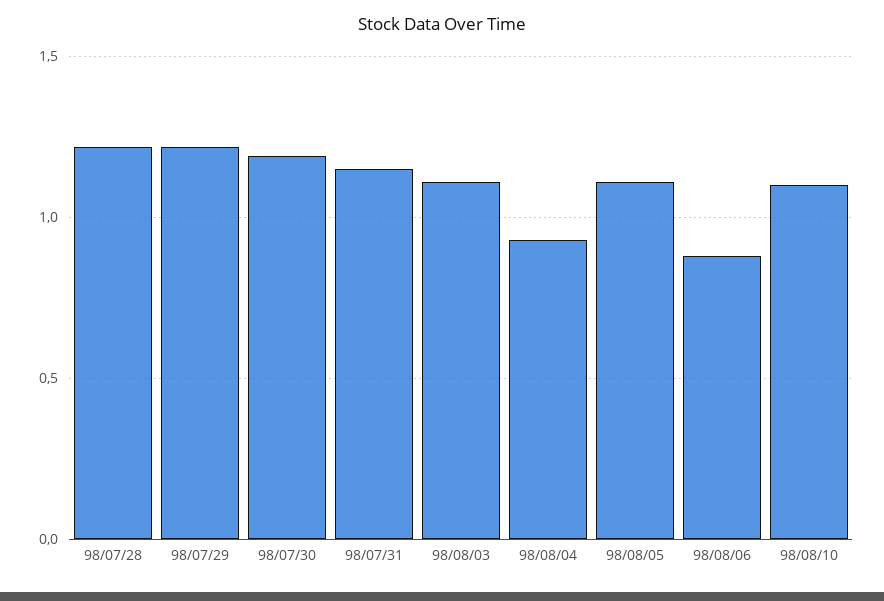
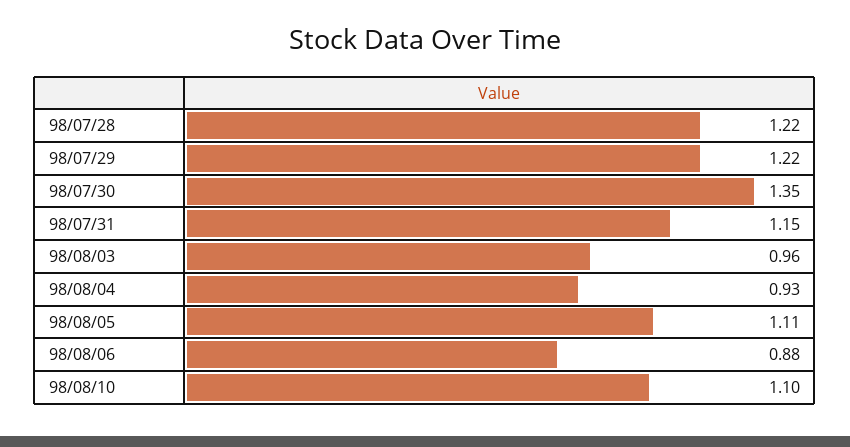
  {
    "98/07/28": 1.22,
    "98/07/29": 1.22,
-   "98/07/30": 1.2,
+   "98/07/30": 1.35,
    "98/07/31": 1.15,
-   "98/08/03": 1.1,
+   "98/08/03": 0.96,
    "98/08/04": 0.93,
    "98/08/05": 1.11,
    "98/08/06": 0.88,
    "98/08/10": 1.1
  }

